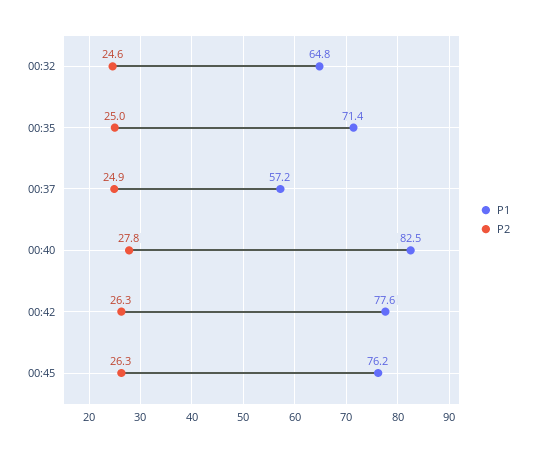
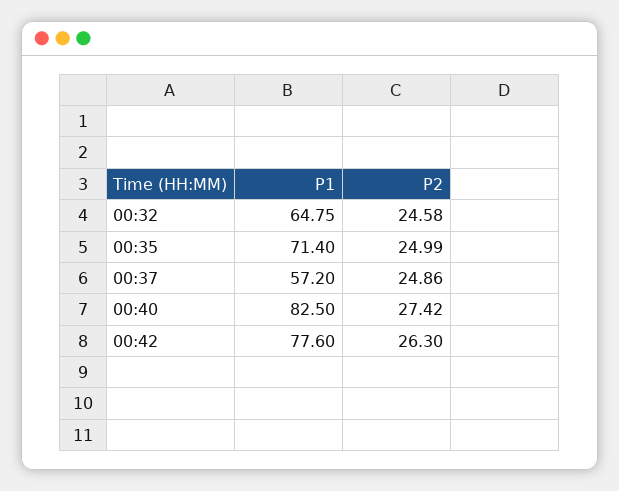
  {
    "P1": {
      "00:32": 64.75,
      "00:35": 71.4,
      "00:37": 57.2,
      "00:40": 82.5,
-     "00:42": 77.6,
+     "00:42": 77.6
-     "00:45": 76.2
    },
    "P2": {
      "00:32": 24.58,
      "00:35": 24.99,
      "00:37": 24.86,
-     "00:40": 27.8,
+     "00:40": 27.42,
-     "00:42": 26.3,
+     "00:42": 26.3
-     "00:45": 26.3
    }
  }

